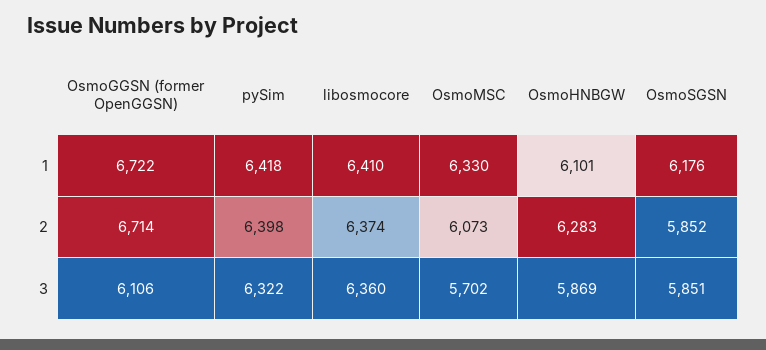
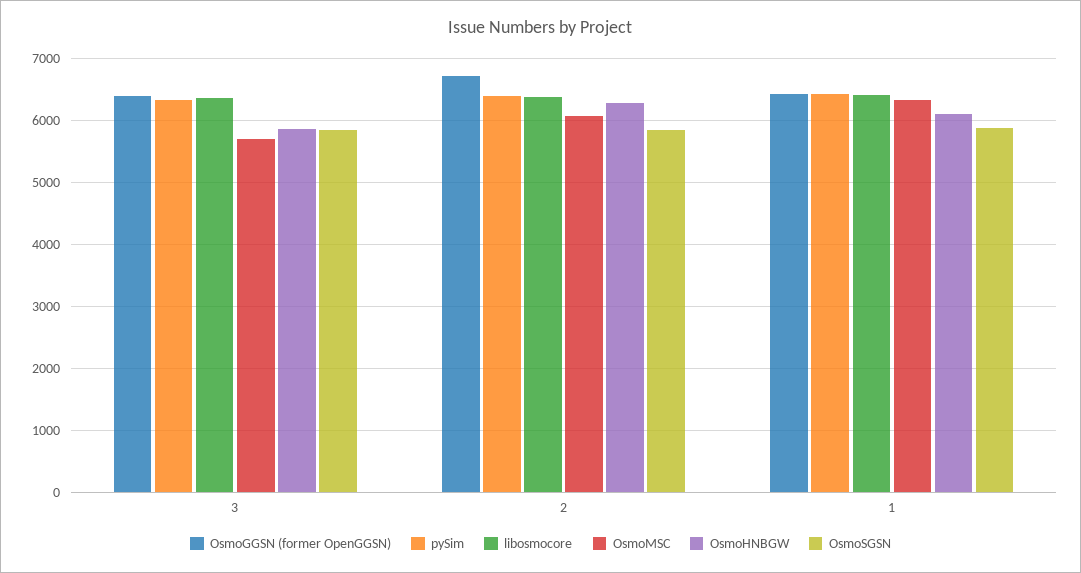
  {
    "OsmoGGSN (former OpenGGSN)": {
-     "1": 6722,
+     "1": 6400,
      "2": 6714,
-     "3": 6106
+     "3": 6400
    },
    "pySim": {
      "1": 6418,
      "2": 6398,
      "3": 6322
    },
    "libosmocore": {
      "1": 6410,
      "2": 6374,
      "3": 6360
    },
    "OsmoMSC": {
      "1": 6330,
      "2": 6073,
      "3": 5702
    },
    "OsmoHNBGW": {
      "1": 6101,
      "2": 6283,
      "3": 5869
    },
    "OsmoSGSN": {
-     "1": 6176,
+     "1": 5900,
      "2": 5852,
      "3": 5851
    }
  }

